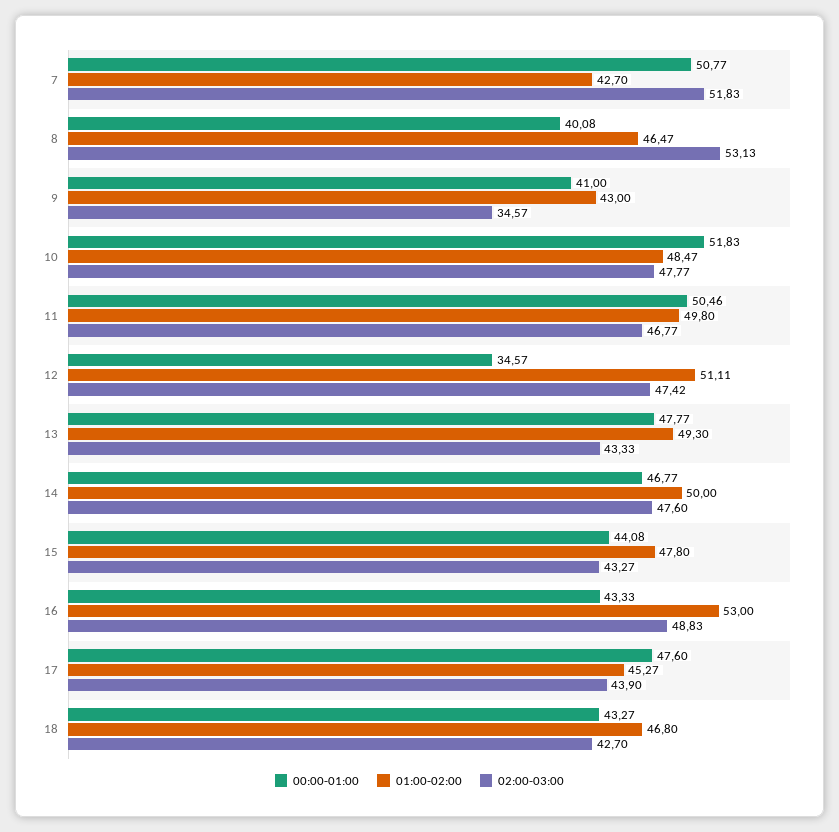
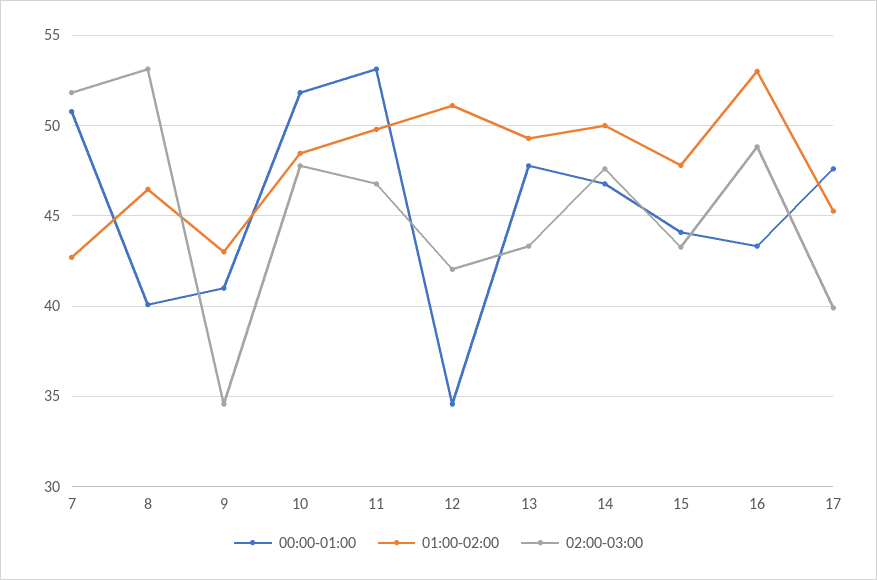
  {
    "00:00-01:00": {
      "7": 50.77,
      "8": 40.08,
      "9": 41,
      "10": 51.83,
-     "11": 50.46,
+     "11": 53,
      "12": 34.57,
      "13": 47.77,
      "14": 46.77,
      "15": 44.08,
      "16": 43.33,
-     "17": 47.6,
+     "17": 47.6
-     "18": 43.27
    },
    "01:00-02:00": {
      "7": 42.7,
      "8": 46.47,
      "9": 43,
      "10": 48.47,
      "11": 49.8,
      "12": 51.11,
      "13": 49.3,
      "14": 50,
      "15": 47.8,
      "16": 53,
-     "17": 45.27,
+     "17": 45.27
-     "18": 46.8
    },
    "02:00-03:00": {
      "7": 51.83,
      "8": 53.13,
      "9": 34.57,
      "10": 47.77,
      "11": 46.77,
-     "12": 47.42,
+     "12": 42,
      "13": 43.33,
      "14": 47.6,
      "15": 43.27,
      "16": 48.83,
-     "17": 43.9,
+     "17": 40
-     "18": 42.7
    }
  }

